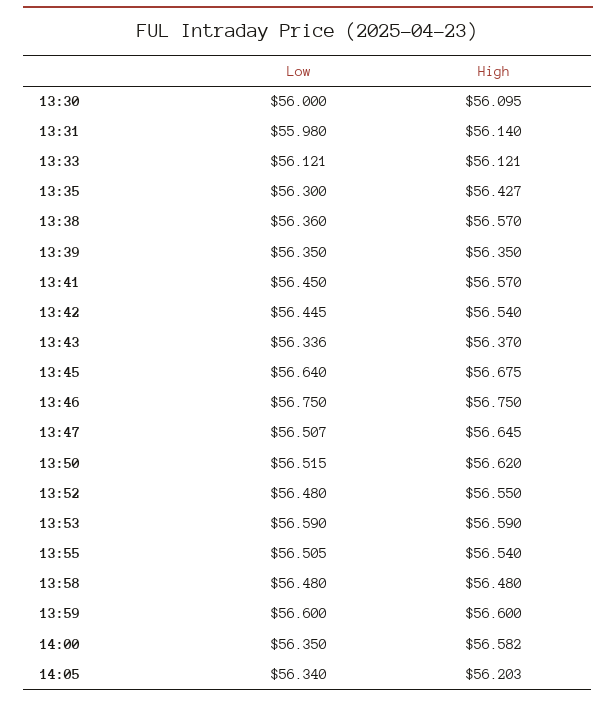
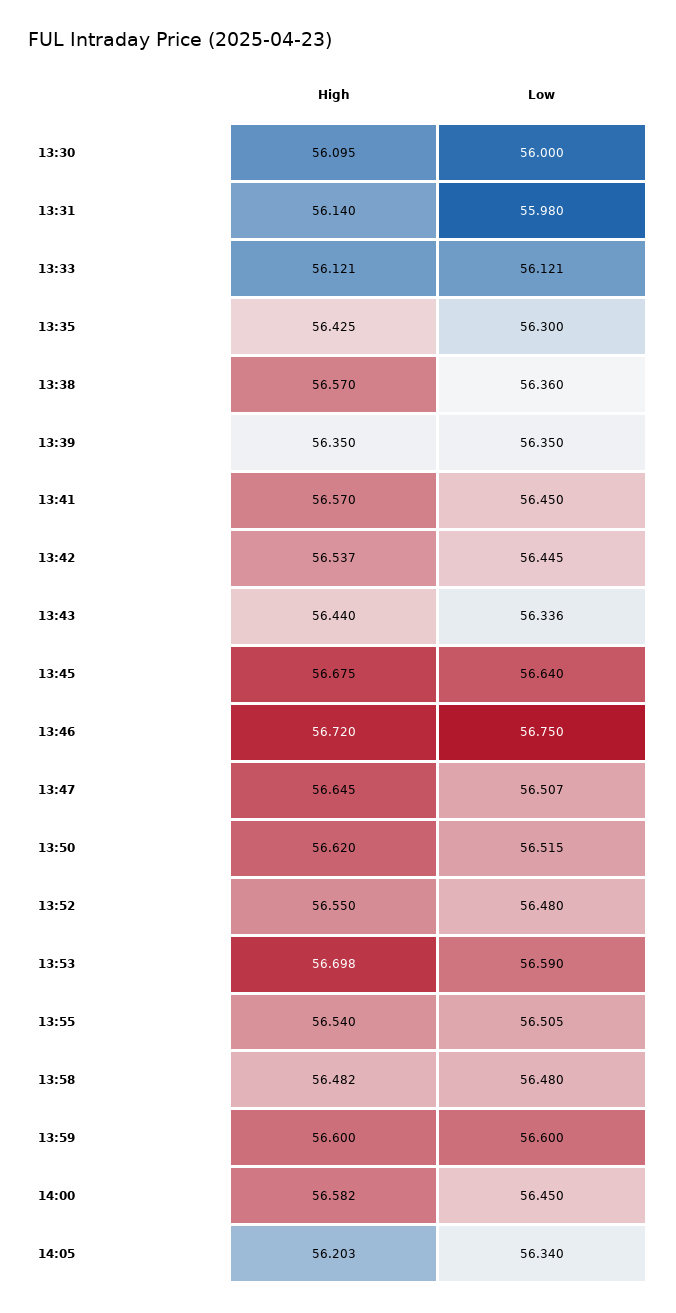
  {
    "Low": {
      "13:30": 56,
      "13:31": 55.98,
      "13:33": 56.121,
      "13:35": 56.3,
      "13:38": 56.36,
      "13:39": 56.35,
      "13:41": 56.45,
      "13:42": 56.445,
      "13:43": 56.336,
      "13:45": 56.64,
      "13:46": 56.75,
      "13:47": 56.507,
      "13:50": 56.515,
      "13:52": 56.48,
      "13:53": 56.59,
      "13:55": 56.505,
      "13:58": 56.48,
      "13:59": 56.6,
-     "14:00": 56.35,
+     "14:00": 56.45,
      "14:05": 56.34
    },
    "High": {
      "13:30": 56.095,
      "13:31": 56.14,
      "13:33": 56.121,
-     "13:35": 56.427,
+     "13:35": 56.425,
      "13:38": 56.57,
      "13:39": 56.35,
      "13:41": 56.57,
-     "13:42": 56.54,
+     "13:42": 56.537,
-     "13:43": 56.37,
+     "13:43": 56.44,
      "13:45": 56.675,
-     "13:46": 56.75,
+     "13:46": 56.72,
      "13:47": 56.645,
      "13:50": 56.62,
      "13:52": 56.55,
-     "13:53": 56.59,
+     "13:53": 56.698,
      "13:55": 56.54,
-     "13:58": 56.48,
+     "13:58": 56.482,
      "13:59": 56.6,
      "14:00": 56.582,
      "14:05": 56.203
    }
  }

